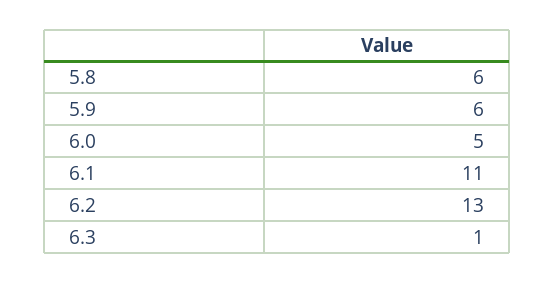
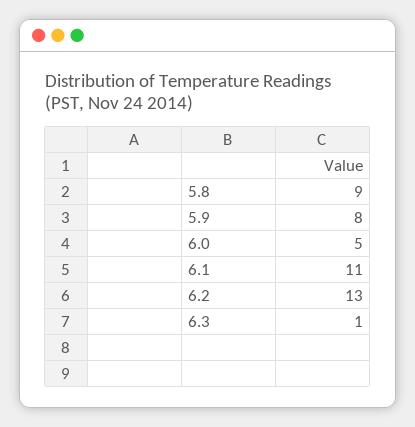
  {
-   "5.8": 6,
+   "5.8": 9,
-   "5.9": 6,
+   "5.9": 8,
    "6.0": 5,
    "6.1": 11,
    "6.2": 13,
    "6.3": 1
  }

